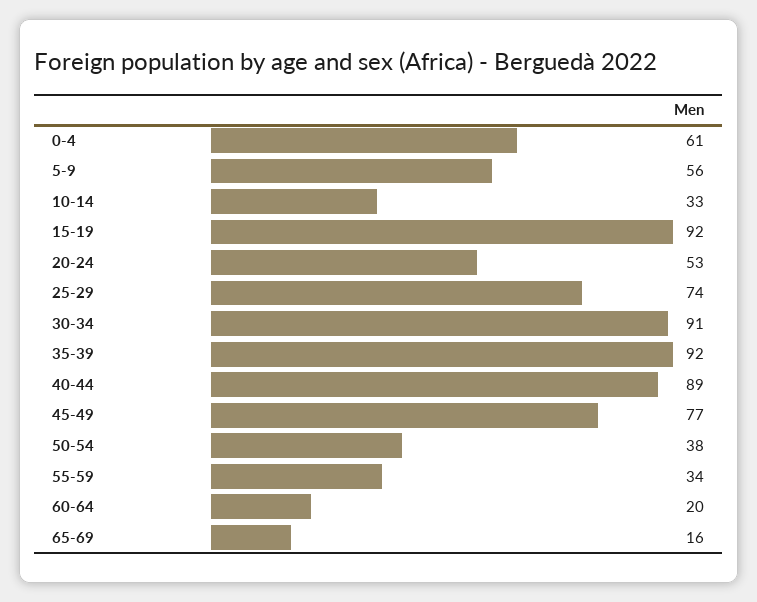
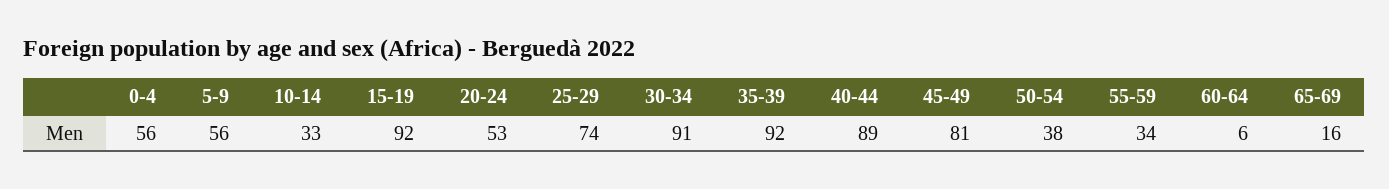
  {
-   "0-4": 61,
+   "0-4": 56,
    "5-9": 56,
    "10-14": 33,
    "15-19": 92,
    "20-24": 53,
    "25-29": 74,
    "30-34": 91,
    "35-39": 92,
    "40-44": 89,
-   "45-49": 77,
+   "45-49": 81,
    "50-54": 38,
    "55-59": 34,
-   "60-64": 20,
+   "60-64": 6,
    "65-69": 16
  }

